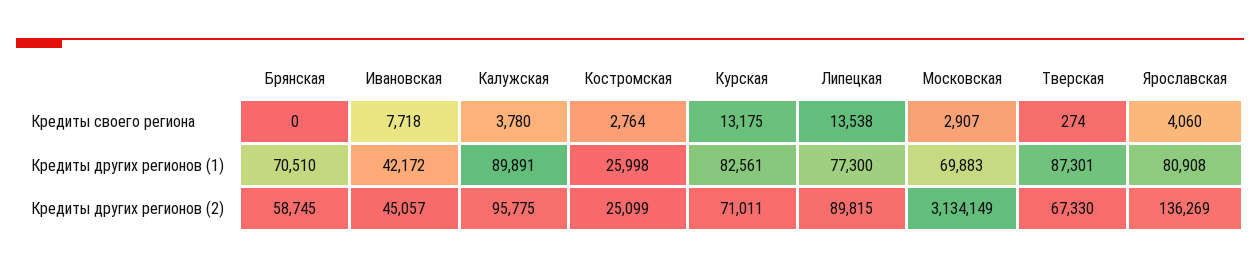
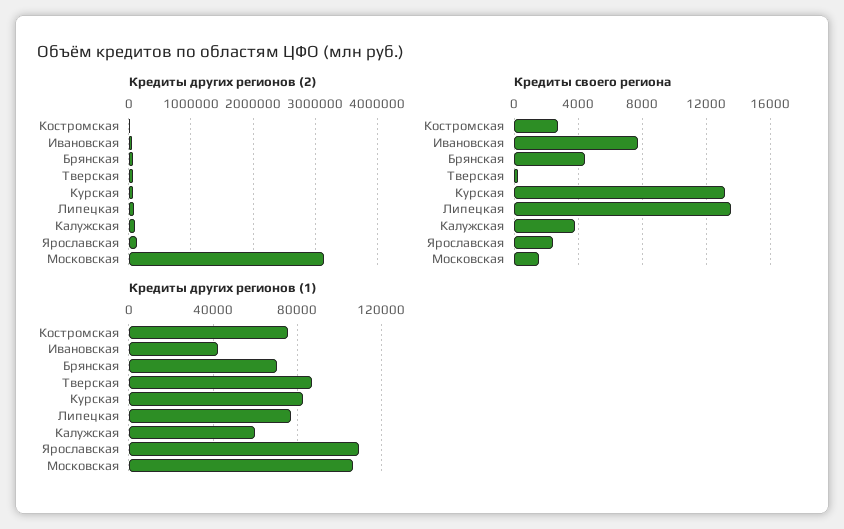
  {
    "Кредиты своего региона": {
-     "Брянская": 0,
+     "Брянская": 4500,
      "Ивановская": 7718,
      "Калужская": 3780,
      "Костромская": 2764,
      "Курская": 13175,
      "Липецкая": 13538,
-     "Московская": 2907,
+     "Московская": 1500,
      "Тверская": 274,
-     "Ярославская": 4060
+     "Ярославская": 2500
    },
    "Кредиты других регионов (1)": {
      "Брянская": 70510,
      "Ивановская": 42172,
-     "Калужская": 89891,
+     "Калужская": 60000,
-     "Костромская": 25998,
+     "Костромская": 75000,
      "Курская": 82561,
      "Липецкая": 77300,
-     "Московская": 69883,
+     "Московская": 105000,
      "Тверская": 87301,
-     "Ярославская": 80908
+     "Ярославская": 110000
    },
    "Кредиты других регионов (2)": {
      "Брянская": 58745,
      "Ивановская": 45057,
      "Калужская": 95775,
      "Костромская": 25099,
      "Курская": 71011,
      "Липецкая": 89815,
      "Московская": 3134149,
      "Тверская": 67330,
      "Ярославская": 136269
    }
  }

